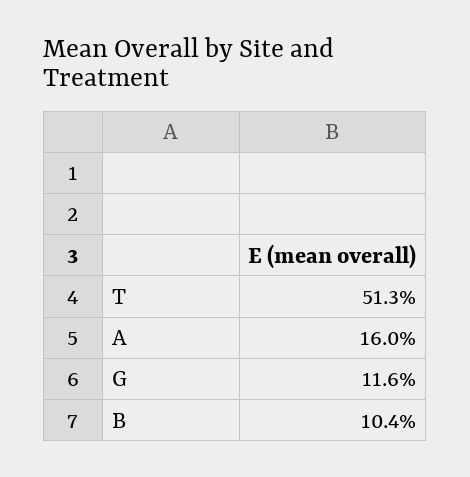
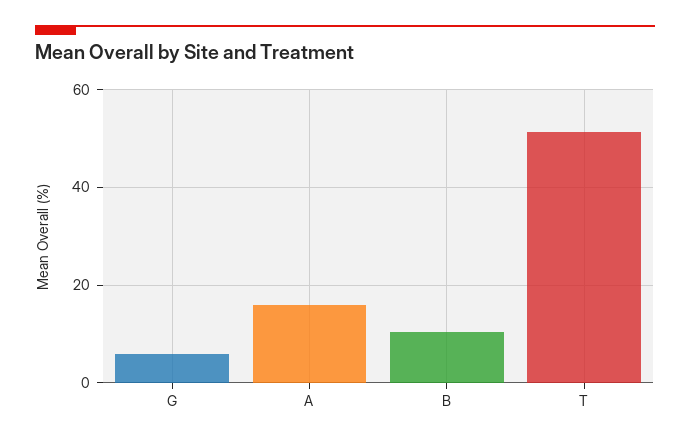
  {
    "T": 51.3,
    "A": 16,
-   "G": 11.6,
+   "G": 6,
    "B": 10.4
  }

